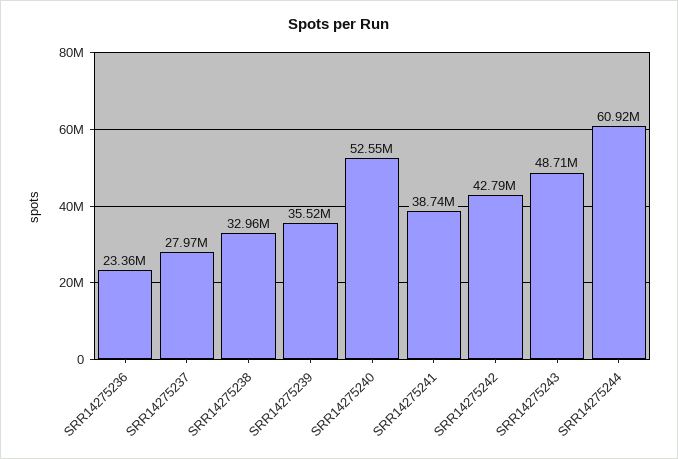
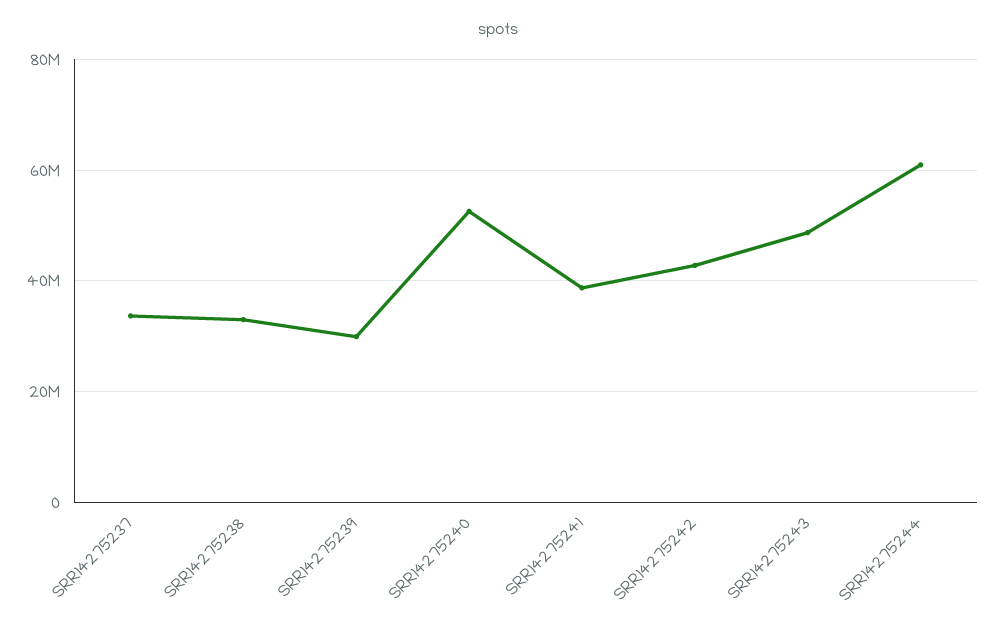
  {
-   "SRR14275236": 23360000,
-   "SRR14275237": 27970000,
+   "SRR14275237": 34000000,
    "SRR14275238": 32960000,
-   "SRR14275239": 35520000,
+   "SRR14275239": 30000000,
    "SRR14275240": 52550000,
    "SRR14275241": 38740000,
    "SRR14275242": 42790000,
    "SRR14275243": 48710000,
    "SRR14275244": 60920000
  }

